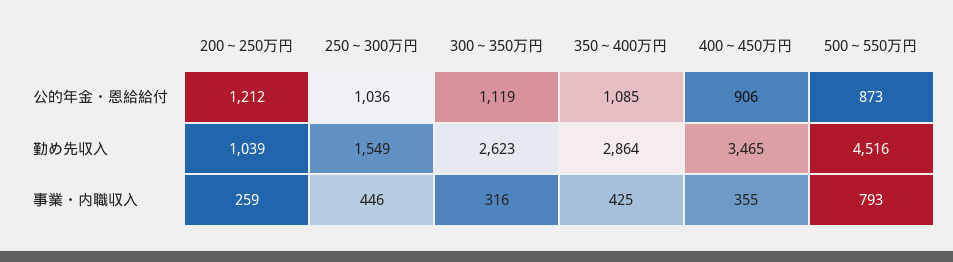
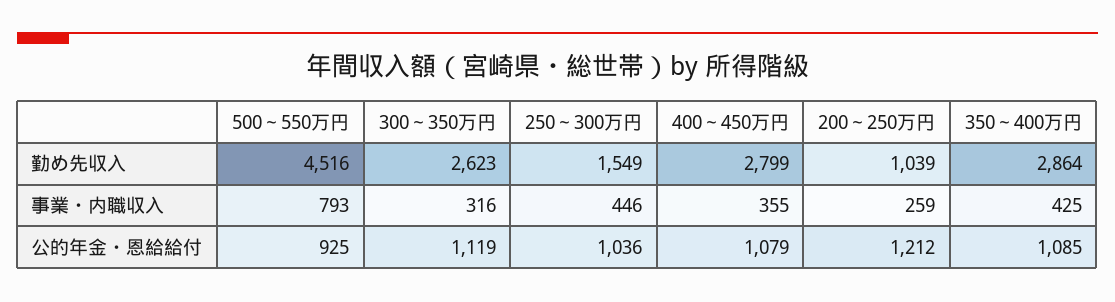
  {
    "200～250万円": {
      "公的年金・恩給給付": 1212,
      "勤め先収入": 1039,
      "事業・内職収入": 259
    },
    "250～300万円": {
      "公的年金・恩給給付": 1036,
      "勤め先収入": 1549,
      "事業・内職収入": 446
    },
    "300～350万円": {
      "公的年金・恩給給付": 1119,
      "勤め先収入": 2623,
      "事業・内職収入": 316
    },
    "350～400万円": {
      "公的年金・恩給給付": 1085,
      "勤め先収入": 2864,
      "事業・内職収入": 425
    },
    "400～450万円": {
-     "公的年金・恩給給付": 906,
+     "公的年金・恩給給付": 1079,
-     "勤め先収入": 3465,
+     "勤め先収入": 2799,
      "事業・内職収入": 355
    },
    "500～550万円": {
-     "公的年金・恩給給付": 873,
+     "公的年金・恩給給付": 925,
      "勤め先収入": 4516,
      "事業・内職収入": 793
    }
  }

